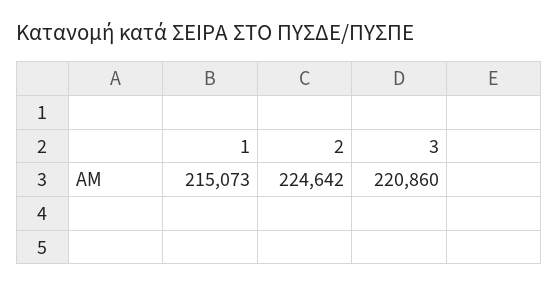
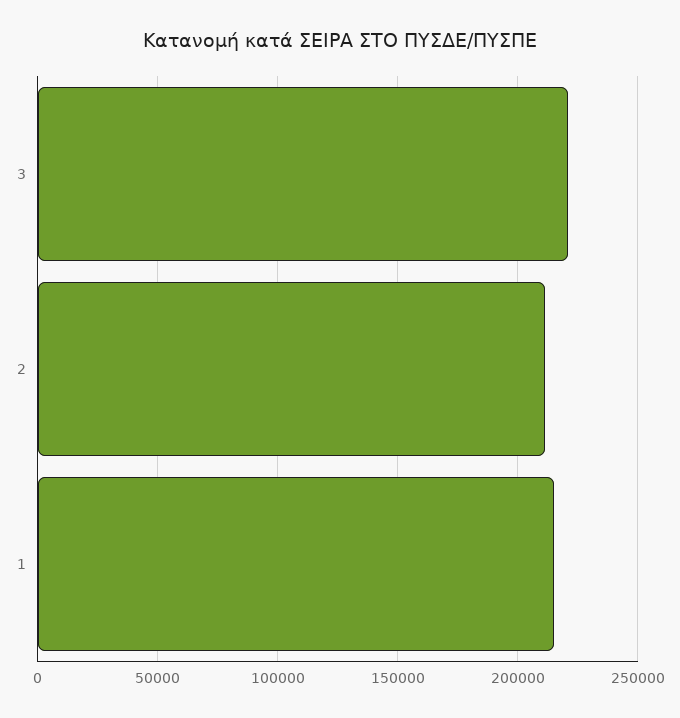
  {
    "1": 215073,
-   "2": 224642,
+   "2": 210000,
    "3": 220860
  }

